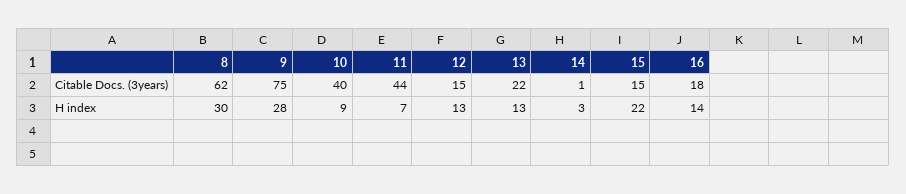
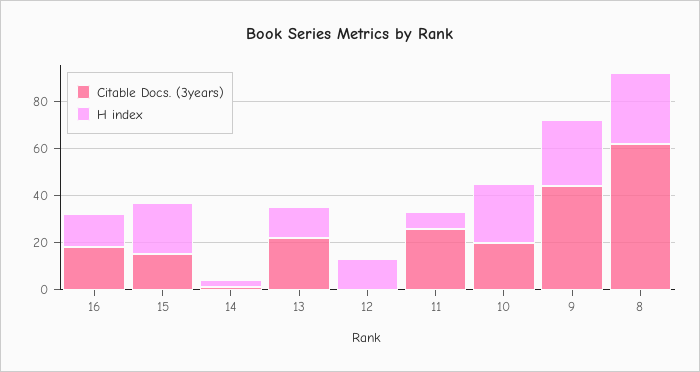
  {
    "Citable Docs. (3years)": {
      "8": 62,
-     "9": 75,
+     "9": 45,
-     "10": 40,
+     "10": 20,
-     "11": 44,
+     "11": 25,
-     "12": 15,
+     "12": 0,
      "13": 22,
      "14": 1,
      "15": 15,
      "16": 18
    },
    "H index": {
      "8": 30,
      "9": 28,
-     "10": 9,
+     "10": 25,
      "11": 7,
      "12": 13,
      "13": 13,
      "14": 3,
      "15": 22,
      "16": 14
    }
  }

